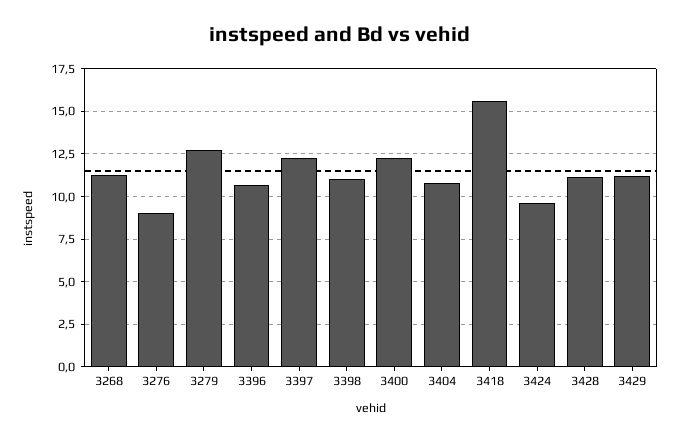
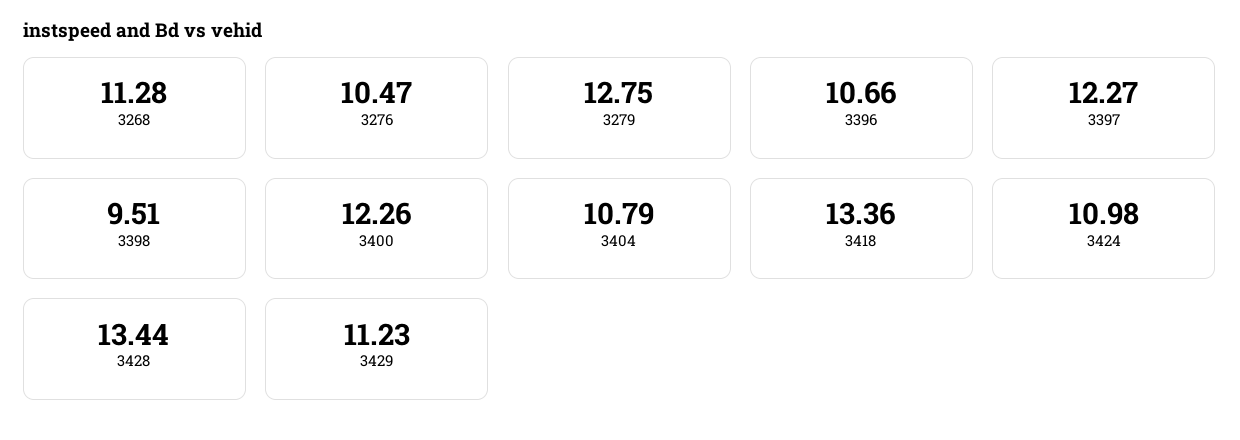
  {
    "3268": 11.28,
-   "3276": 9,
+   "3276": 10.47,
    "3279": 12.75,
    "3396": 10.66,
    "3397": 12.27,
-   "3398": 11,
+   "3398": 9.51,
    "3400": 12.26,
    "3404": 10.79,
-   "3418": 15.5,
+   "3418": 13.36,
-   "3424": 9.5,
+   "3424": 10.98,
-   "3428": 11,
+   "3428": 13.44,
    "3429": 11.23
  }

